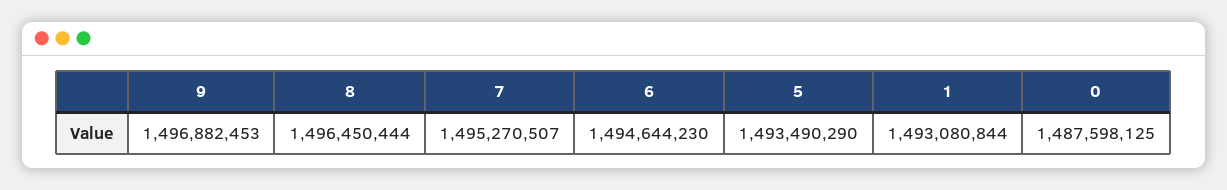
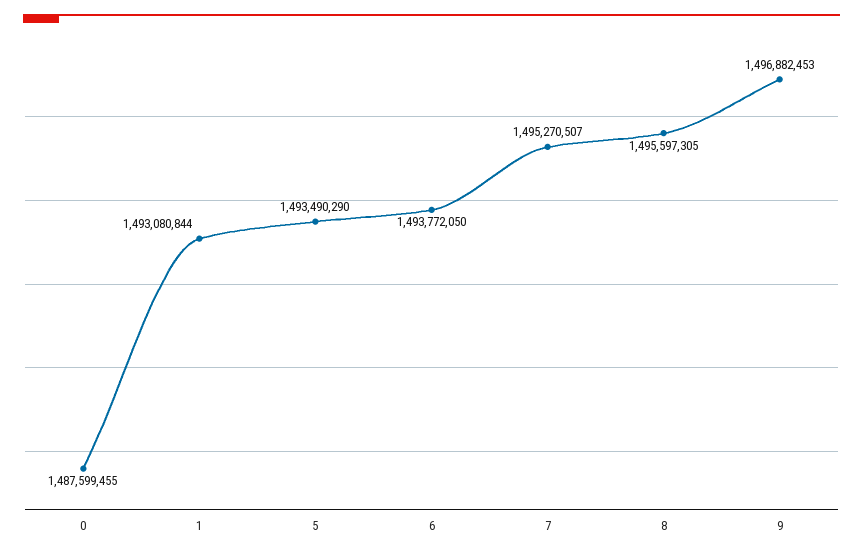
  {
    "9": 1496882453,
-   "8": 1496450444,
+   "8": 1495597305,
    "7": 1495270507,
-   "6": 1494644230,
+   "6": 1493772050,
    "5": 1493490290,
    "1": 1493080844,
-   "0": 1487598125
+   "0": 1487599455
  }

